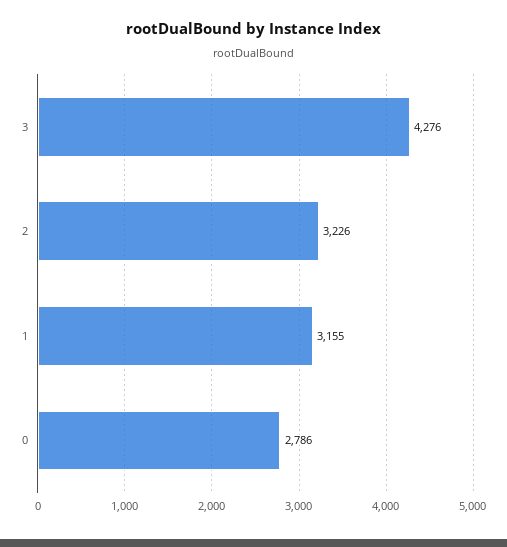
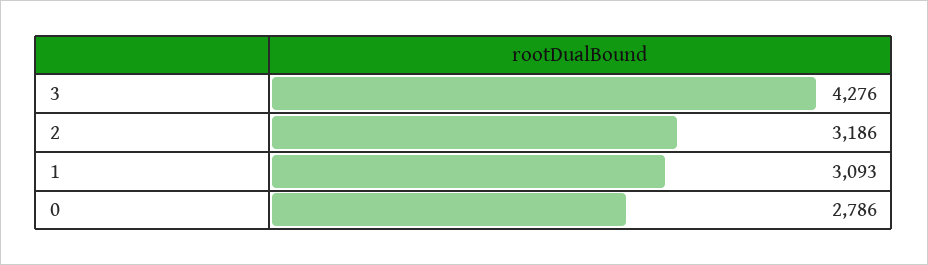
  {
    "3": 4276,
-   "2": 3226,
+   "2": 3186,
-   "1": 3155,
+   "1": 3093,
    "0": 2786
  }

